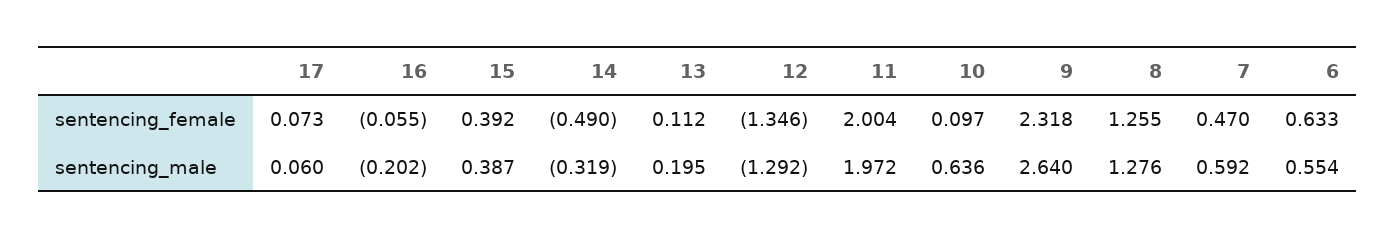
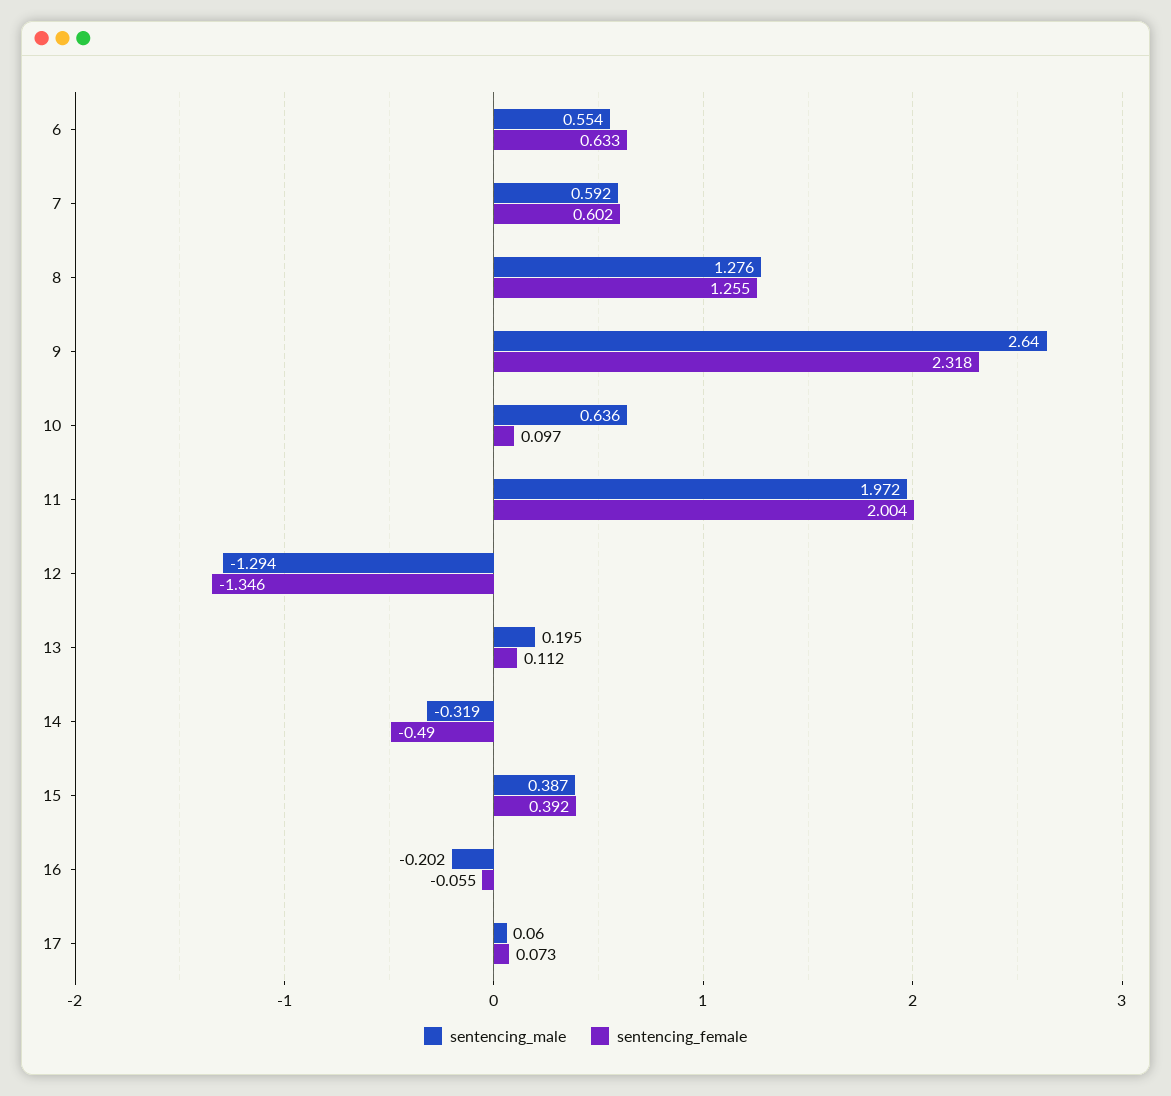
  {
    "sentencing_female": {
      "17": 0.073,
      "16": -0.055,
      "15": 0.392,
      "14": -0.49,
      "13": 0.112,
      "12": -1.346,
      "11": 2.004,
      "10": 0.097,
      "9": 2.318,
      "8": 1.255,
-     "7": 0.47,
+     "7": 0.602,
      "6": 0.633
    },
    "sentencing_male": {
      "17": 0.06,
      "16": -0.202,
      "15": 0.387,
      "14": -0.319,
      "13": 0.195,
-     "12": -1.292,
+     "12": -1.294,
      "11": 1.972,
      "10": 0.636,
      "9": 2.64,
      "8": 1.276,
      "7": 0.592,
      "6": 0.554
    }
  }

